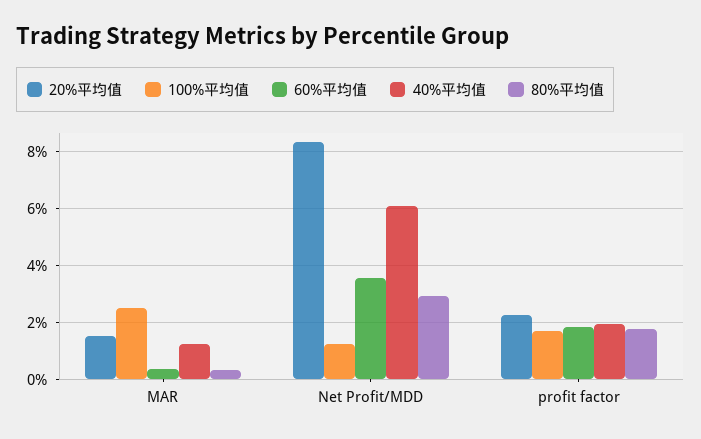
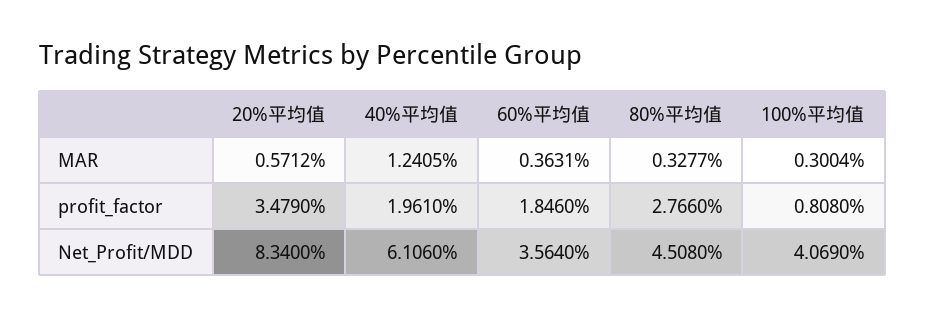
  {
    "20%平均值": {
-     "MAR": 1.5,
+     "MAR": 0.5712,
      "Net Profit/MDD": 8.34,
-     "profit factor": 2.25
+     "profit factor": 3.479
    },
    "100%平均值": {
-     "MAR": 2.5,
+     "MAR": 0.3004,
-     "Net Profit/MDD": 1.25,
+     "Net Profit/MDD": 4.069,
-     "profit factor": 1.75
+     "profit factor": 0.808
    },
    "60%平均值": {
      "MAR": 0.3631,
      "Net Profit/MDD": 3.564,
      "profit factor": 1.846
    },
    "40%平均值": {
      "MAR": 1.2405,
      "Net Profit/MDD": 6.106,
      "profit factor": 1.961
    },
    "80%平均值": {
      "MAR": 0.3277,
-     "Net Profit/MDD": 3,
+     "Net Profit/MDD": 4.508,
-     "profit factor": 1.75
+     "profit factor": 2.766
    }
  }

